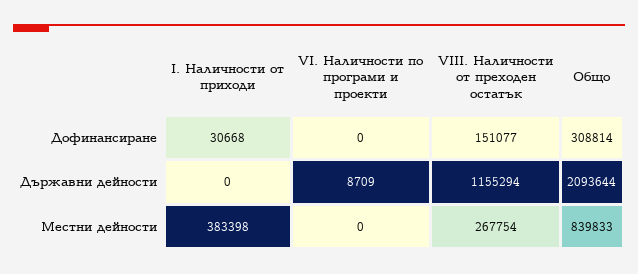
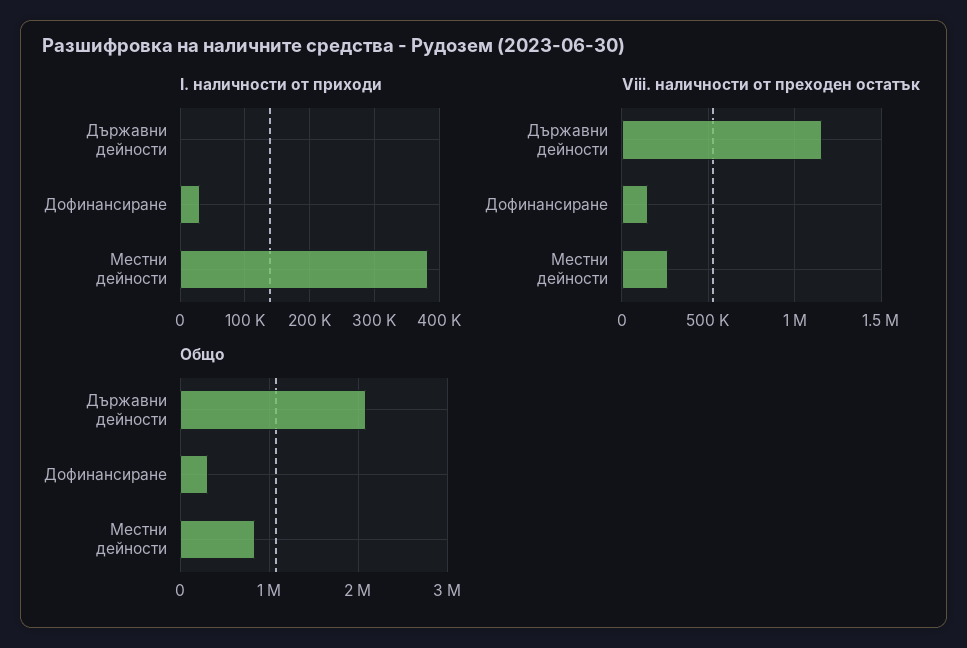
  {
    "I. Наличности от приходи": {
      "Дофинансиране": 30668,
      "Държавни дейности": 0,
      "Местни дейности": 383398
    },
-   "VI. Наличности по програми и проекти": {
-     "Дофинансиране": 0,
-     "Държавни дейности": 8709,
-     "Местни дейности": 0
-   },
    "VIII. Наличности от преходен остатък": {
      "Дофинансиране": 151077,
      "Държавни дейности": 1155294,
      "Местни дейности": 267754
    },
    "Общо": {
      "Дофинансиране": 308814,
      "Държавни дейности": 2093644,
      "Местни дейности": 839833
    }
  }

